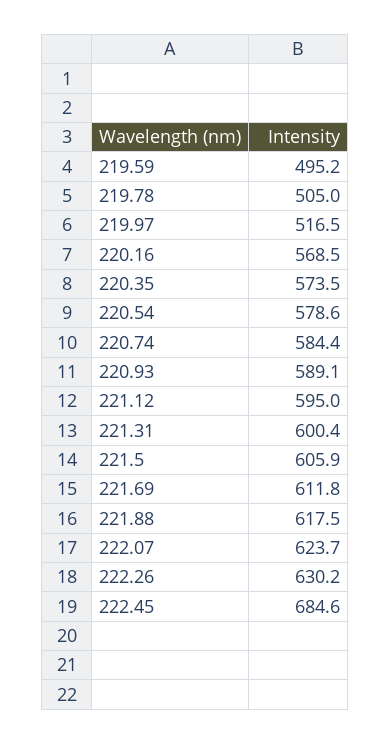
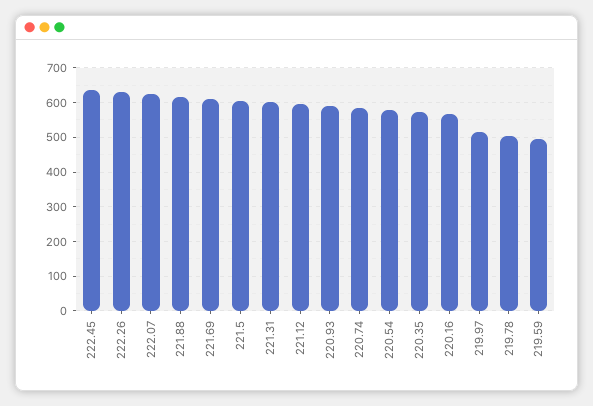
  {
    "219.59": 495.2,
    "219.78": 505,
    "219.97": 516.5,
    "220.16": 568.5,
    "220.35": 573.5,
    "220.54": 578.6,
    "220.74": 584.4,
    "220.93": 589.1,
    "221.12": 595,
    "221.31": 600.4,
    "221.5": 605.9,
    "221.69": 611.8,
    "221.88": 617.5,
    "222.07": 623.7,
    "222.26": 630.2,
-   "222.45": 684.6
+   "222.45": 640
  }

